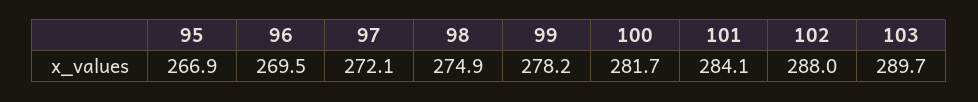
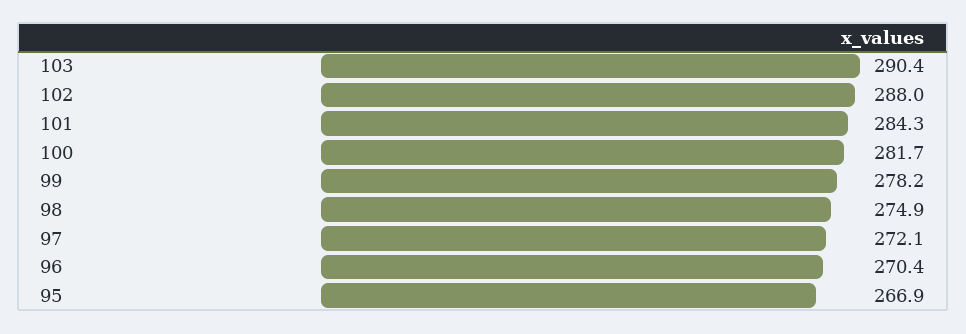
  {
    "95": 266.9,
-   "96": 269.5,
+   "96": 270.4,
    "97": 272.1,
    "98": 274.9,
    "99": 278.2,
    "100": 281.7,
-   "101": 284.1,
+   "101": 284.3,
    "102": 288,
-   "103": 289.7
+   "103": 290.4
  }

